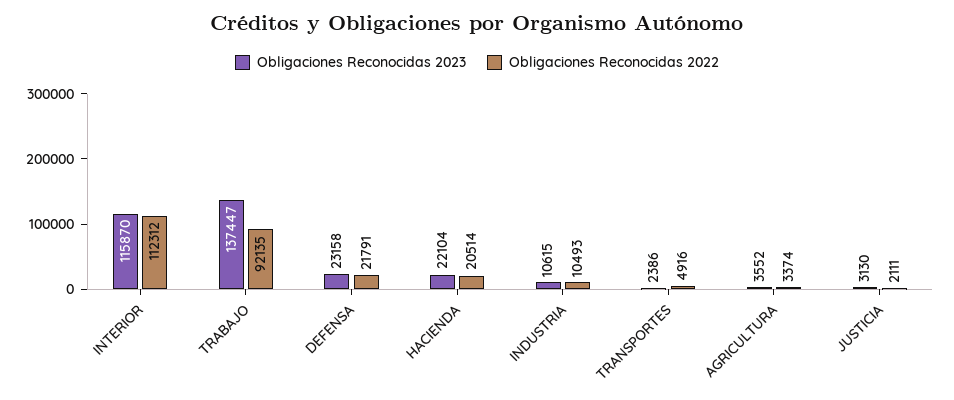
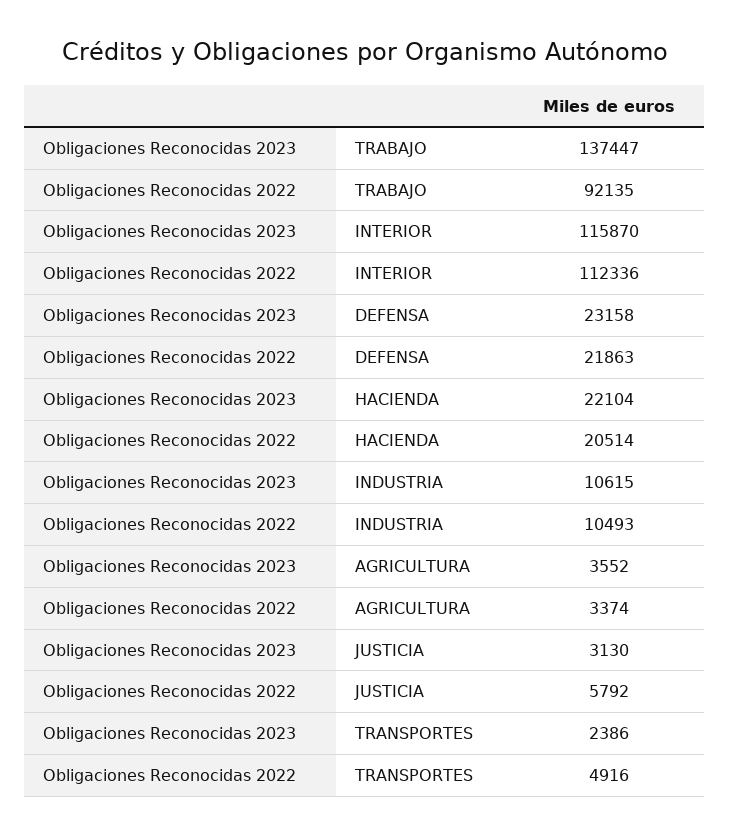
  {
    "Obligaciones Reconocidas 2023": {
      "INTERIOR": 115870,
      "TRABAJO": 137447,
      "DEFENSA": 23158,
      "HACIENDA": 22104,
      "INDUSTRIA": 10615,
      "TRANSPORTES": 2386,
      "AGRICULTURA": 3552,
      "JUSTICIA": 3130
    },
    "Obligaciones Reconocidas 2022": {
-     "INTERIOR": 112312,
+     "INTERIOR": 112336,
      "TRABAJO": 92135,
-     "DEFENSA": 21791,
+     "DEFENSA": 21863,
      "HACIENDA": 20514,
      "INDUSTRIA": 10493,
      "TRANSPORTES": 4916,
      "AGRICULTURA": 3374,
-     "JUSTICIA": 2111
+     "JUSTICIA": 5792
    }
  }

